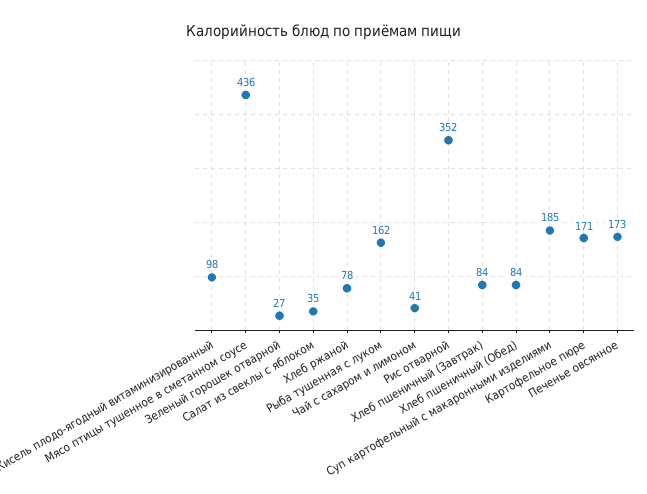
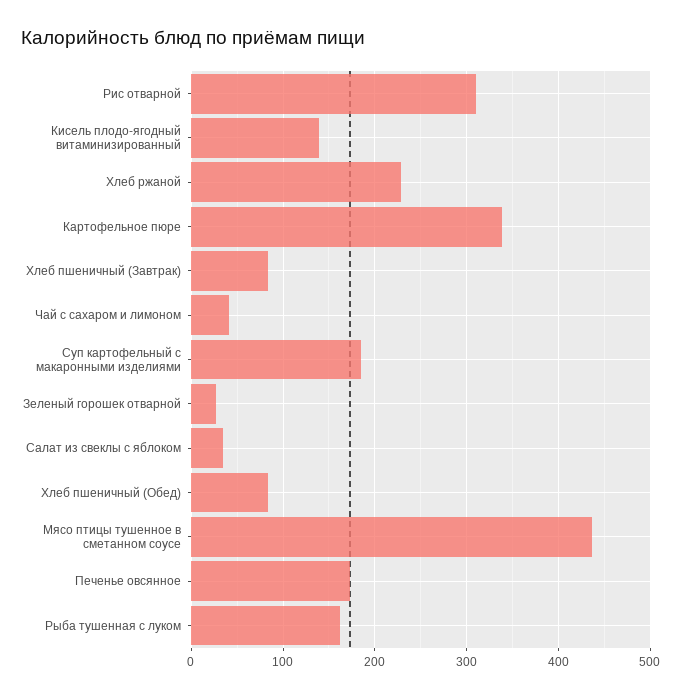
  {
-   "Кисель плодо-ягодный витаминизированный": 98,
+   "Кисель плодо-ягодный витаминизированный": 140,
    "Мясо птицы тушенное в сметанном соусе": 436,
    "Зеленый горошек отварной": 27,
    "Салат из свеклы с яблоком": 35,
-   "Хлеб ржаной": 78,
+   "Хлеб ржаной": 230,
    "Рыба тушенная с луком": 162,
    "Чай с сахаром и лимоном": 41,
-   "Рис отварной": 352,
+   "Рис отварной": 310,
    "Хлеб пшеничный (Завтрак)": 84,
    "Хлеб пшеничный (Обед)": 84,
    "Суп картофельный с макаронными изделиями": 185,
-   "Картофельное пюре": 171,
+   "Картофельное пюре": 340,
    "Печенье овсянное": 173
  }

